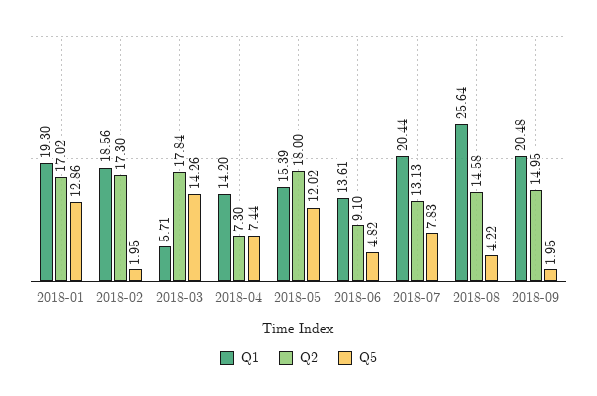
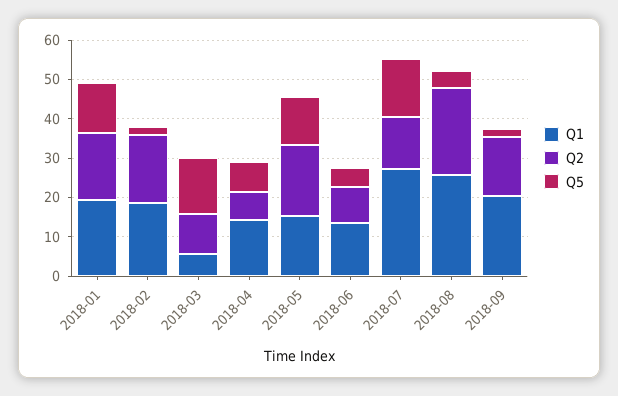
  {
    "Q1": {
      "2018-01": 19.3,
      "2018-02": 18.56,
      "2018-03": 5.71,
      "2018-04": 14.2,
      "2018-05": 15.39,
      "2018-06": 13.61,
-     "2018-07": 20.44,
+     "2018-07": 27.5,
      "2018-08": 25.64,
      "2018-09": 20.48
    },
    "Q2": {
      "2018-01": 17.02,
      "2018-02": 17.3,
-     "2018-03": 17.84,
+     "2018-03": 10,
      "2018-04": 7.3,
      "2018-05": 18,
      "2018-06": 9.1,
      "2018-07": 13.13,
-     "2018-08": 14.58,
+     "2018-08": 22.5,
      "2018-09": 14.95
    },
    "Q5": {
      "2018-01": 12.86,
      "2018-02": 1.95,
      "2018-03": 14.26,
      "2018-04": 7.44,
      "2018-05": 12.02,
      "2018-06": 4.82,
-     "2018-07": 7.83,
+     "2018-07": 15,
      "2018-08": 4.22,
      "2018-09": 1.95
    }
  }

